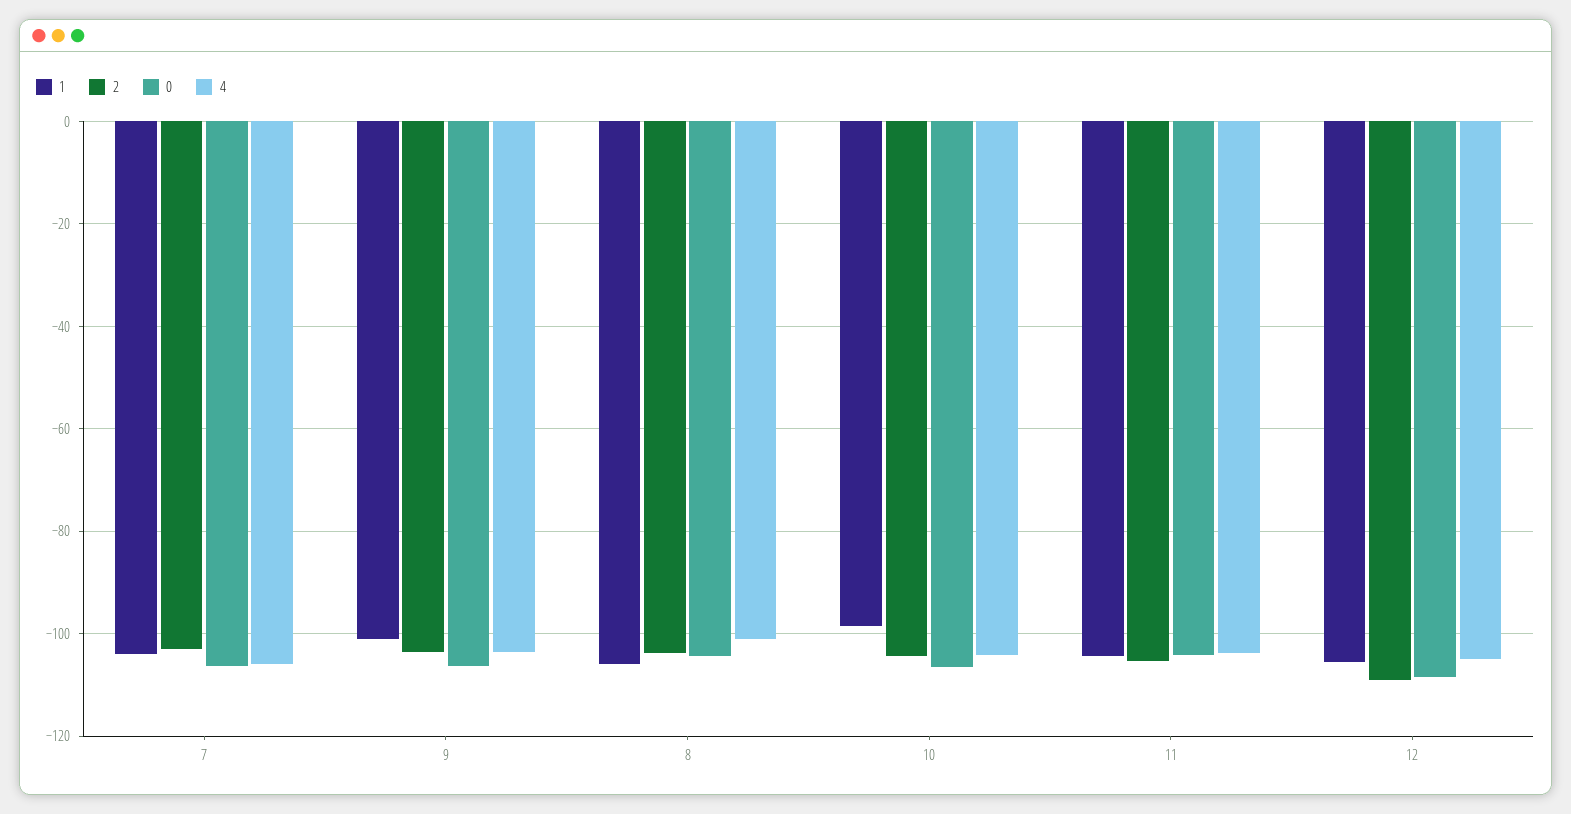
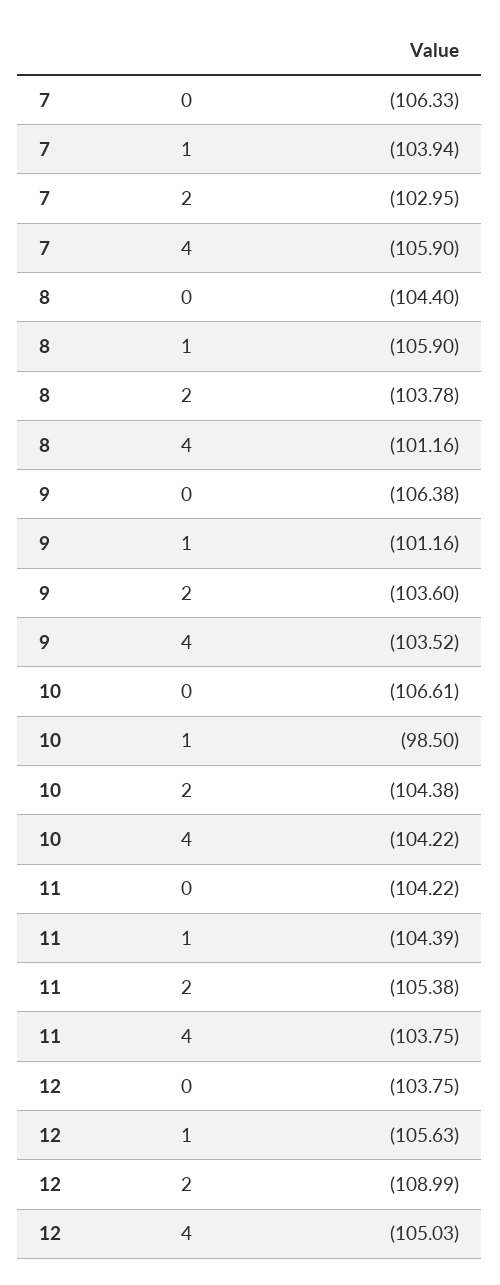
  {
    "1": {
      "7": -103.94,
      "9": -101.16,
      "8": -105.9,
      "10": -98.5,
      "11": -104.39,
      "12": -105.63
    },
    "2": {
      "7": -102.95,
      "9": -103.6,
      "8": -103.78,
      "10": -104.38,
      "11": -105.38,
      "12": -108.99
    },
    "0": {
      "7": -106.33,
      "9": -106.38,
      "8": -104.4,
      "10": -106.61,
      "11": -104.22,
-     "12": -108
+     "12": -103.75
    },
    "4": {
      "7": -105.9,
      "9": -103.52,
      "8": -101.16,
      "10": -104.22,
      "11": -103.75,
      "12": -105.03
    }
  }

